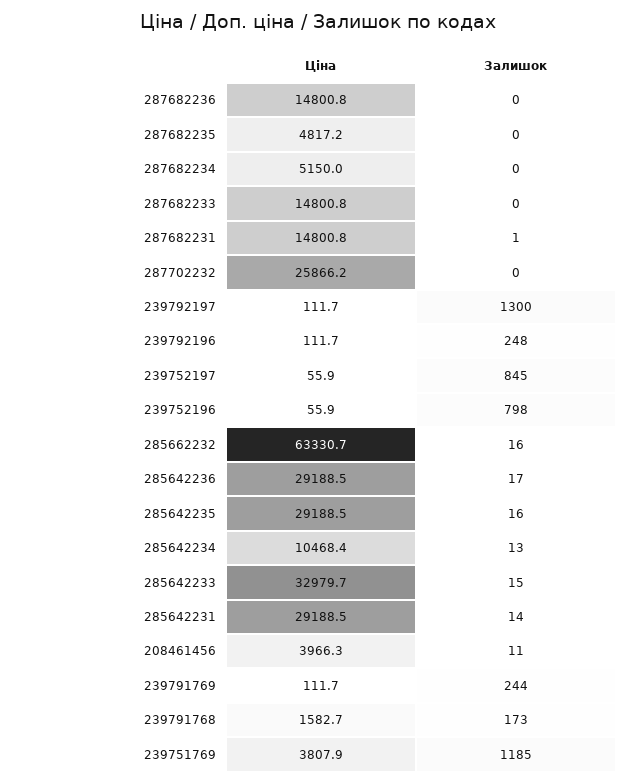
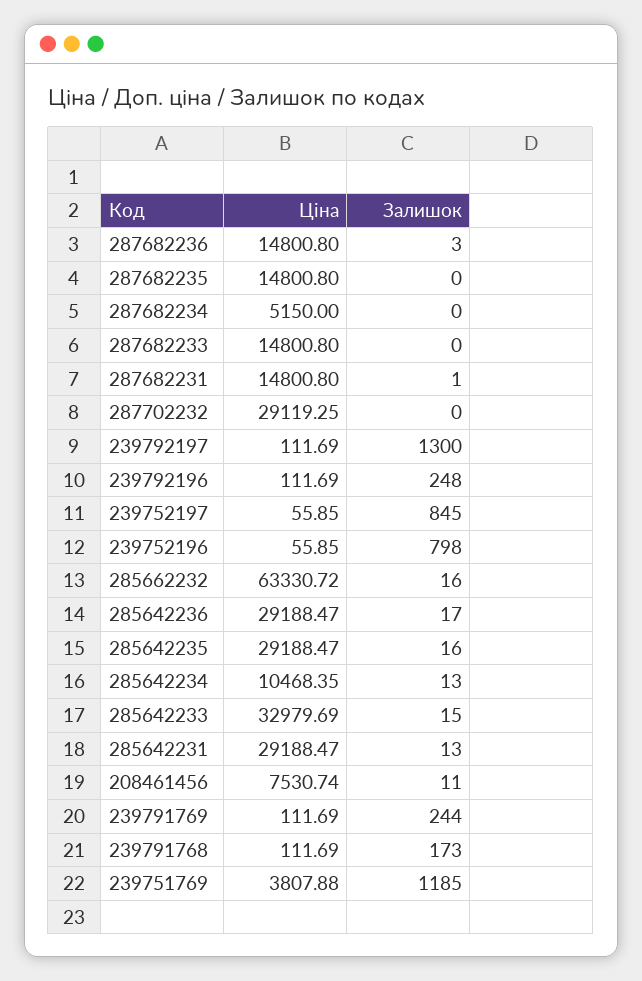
  {
    "Ціна": {
      "287682236": 14800.8,
-     "287682235": 4817.2,
+     "287682235": 14800.8,
      "287682234": 5150,
      "287682233": 14800.8,
      "287682231": 14800.8,
-     "287702232": 25866.2,
+     "287702232": 29119.25,
      "239792197": 111.69,
      "239792196": 111.69,
      "239752197": 55.85,
      "239752196": 55.85,
      "285662232": 63330.72,
      "285642236": 29188.47,
      "285642235": 29188.47,
      "285642234": 10468.35,
      "285642233": 32979.69,
      "285642231": 29188.47,
-     "208461456": 3966.3,
+     "208461456": 7530.74,
      "239791769": 111.69,
-     "239791768": 1582.7,
+     "239791768": 111.69,
      "239751769": 3807.88
    },
    "Залишок": {
-     "287682236": 0,
+     "287682236": 3,
      "287682235": 0,
      "287682234": 0,
      "287682233": 0,
      "287682231": 1,
      "287702232": 0,
      "239792197": 1300,
      "239792196": 248,
      "239752197": 845,
      "239752196": 798,
      "285662232": 16,
      "285642236": 17,
      "285642235": 16,
      "285642234": 13,
      "285642233": 15,
-     "285642231": 14,
+     "285642231": 13,
      "208461456": 11,
      "239791769": 244,
      "239791768": 173,
      "239751769": 1185
    }
  }

